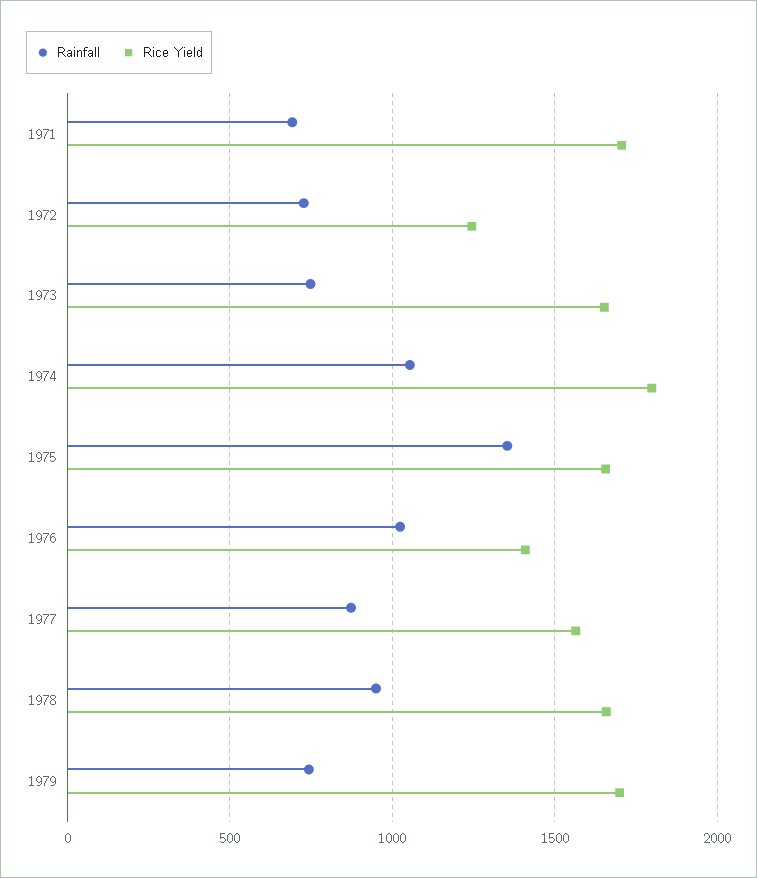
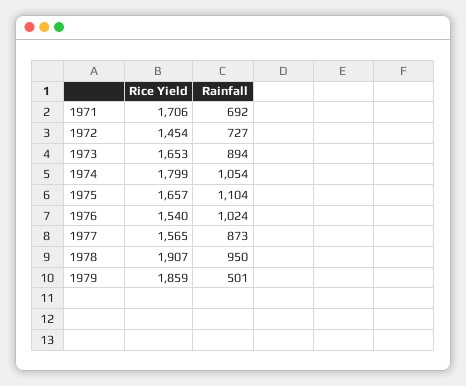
  {
    "Rainfall": {
      "1971": 692,
      "1972": 727,
-     "1973": 750,
+     "1973": 894,
      "1974": 1054,
-     "1975": 1350,
+     "1975": 1104,
      "1976": 1024,
      "1977": 873,
      "1978": 950,
-     "1979": 750
+     "1979": 501
    },
    "Rice Yield": {
      "1971": 1706,
-     "1972": 1250,
+     "1972": 1454,
      "1973": 1653,
      "1974": 1799,
      "1975": 1657,
-     "1976": 1400,
+     "1976": 1540,
      "1977": 1565,
-     "1978": 1650,
+     "1978": 1907,
-     "1979": 1700
+     "1979": 1859
    }
  }

